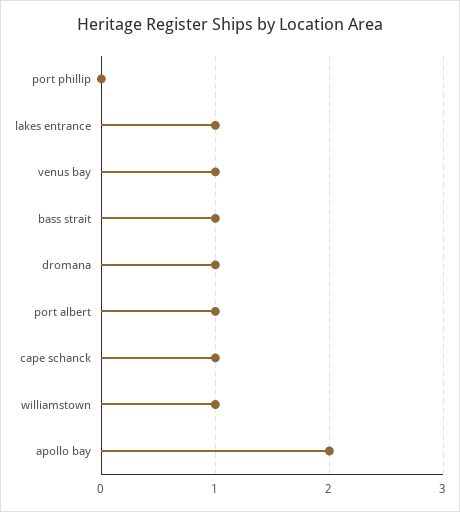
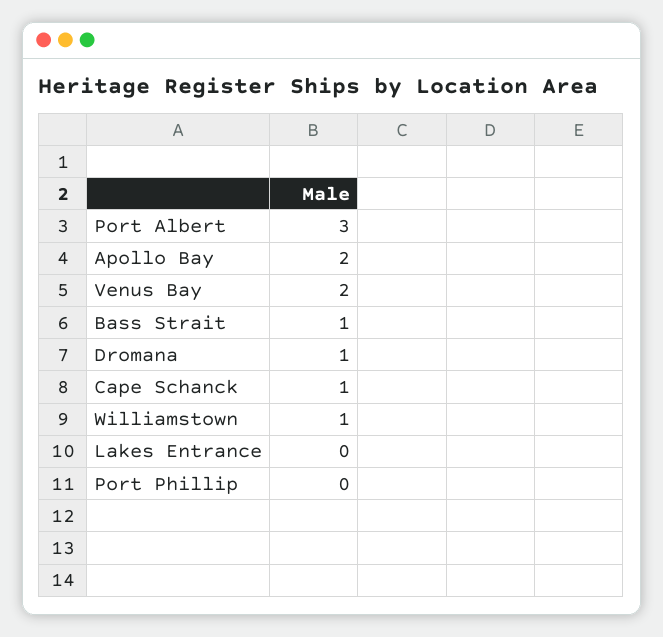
  {
    "port phillip": 0,
-   "lakes entrance": 1,
+   "lakes entrance": 0,
-   "venus bay": 1,
+   "venus bay": 2,
    "bass strait": 1,
    "dromana": 1,
-   "port albert": 1,
+   "port albert": 3,
    "cape schanck": 1,
    "williamstown": 1,
    "apollo bay": 2
  }

